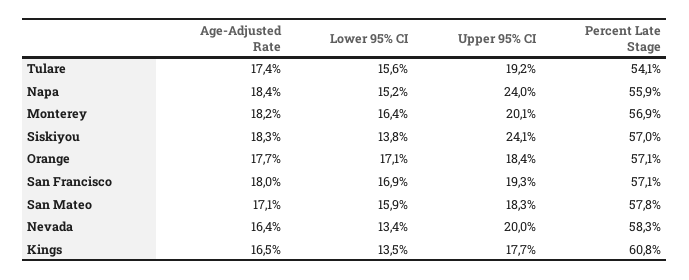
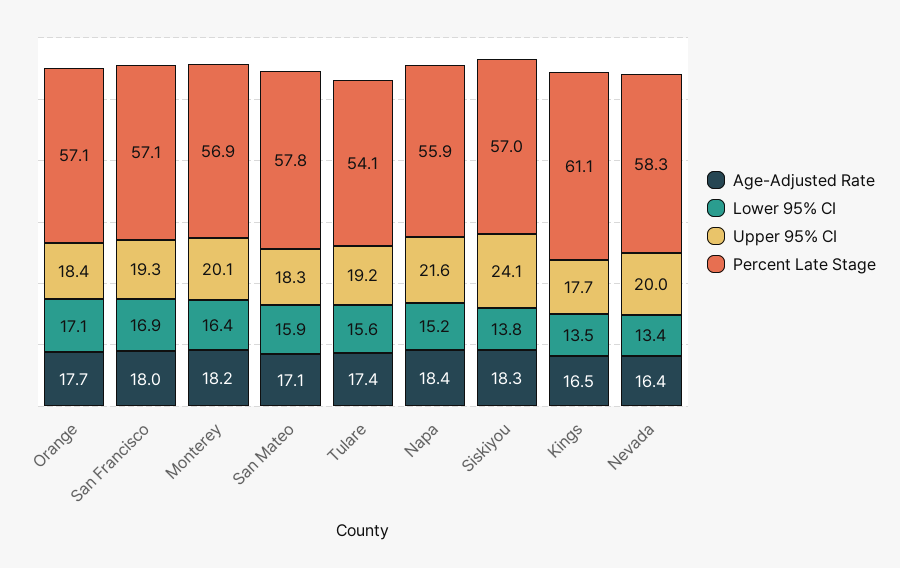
  {
    "Age-Adjusted Rate": {
      "Tulare": 17.4,
      "Napa": 18.4,
      "Monterey": 18.2,
      "Siskiyou": 18.3,
      "Orange": 17.7,
      "San Francisco": 18,
      "San Mateo": 17.1,
      "Nevada": 16.4,
      "Kings": 16.5
    },
    "Lower 95% CI": {
      "Tulare": 15.6,
      "Napa": 15.2,
      "Monterey": 16.4,
      "Siskiyou": 13.8,
      "Orange": 17.1,
      "San Francisco": 16.9,
      "San Mateo": 15.9,
      "Nevada": 13.4,
      "Kings": 13.5
    },
    "Upper 95% CI": {
      "Tulare": 19.2,
-     "Napa": 24,
+     "Napa": 21.6,
      "Monterey": 20.1,
      "Siskiyou": 24.1,
      "Orange": 18.4,
      "San Francisco": 19.3,
      "San Mateo": 18.3,
      "Nevada": 20,
      "Kings": 17.7
    },
    "Percent Late Stage": {
      "Tulare": 54.1,
      "Napa": 55.9,
      "Monterey": 56.9,
      "Siskiyou": 57,
      "Orange": 57.1,
      "San Francisco": 57.1,
      "San Mateo": 57.8,
      "Nevada": 58.3,
-     "Kings": 60.8
+     "Kings": 61.1
    }
  }

